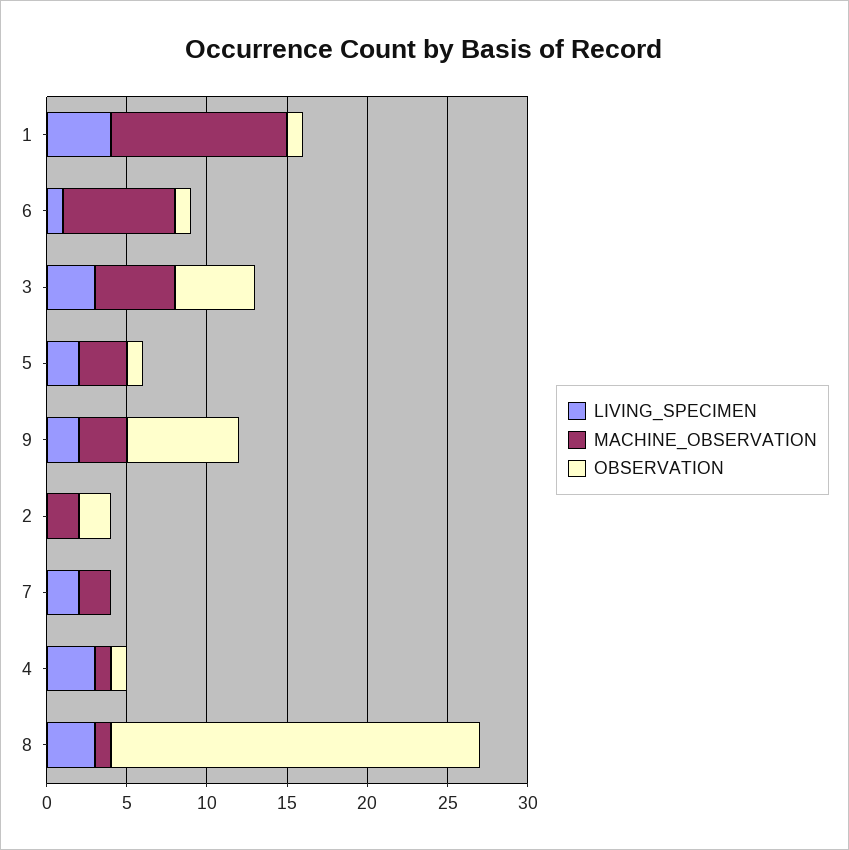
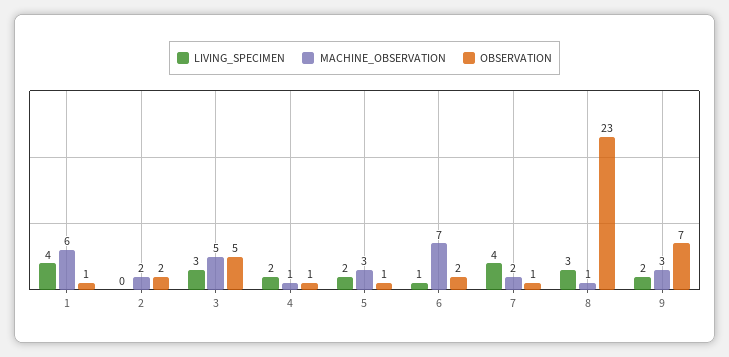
  {
    "LIVING_SPECIMEN": {
      "1": 4,
      "6": 1,
      "3": 3,
      "5": 2,
      "9": 2,
      "2": 0,
-     "7": 2,
+     "7": 4,
-     "4": 3,
+     "4": 2,
      "8": 3
    },
    "MACHINE_OBSERVATION": {
-     "1": 11,
+     "1": 6,
      "6": 7,
      "3": 5,
      "5": 3,
      "9": 3,
      "2": 2,
      "7": 2,
      "4": 1,
      "8": 1
    },
    "OBSERVATION": {
      "1": 1,
-     "6": 1,
+     "6": 2,
      "3": 5,
      "5": 1,
      "9": 7,
      "2": 2,
-     "7": 0,
+     "7": 1,
      "4": 1,
      "8": 23
    }
  }

